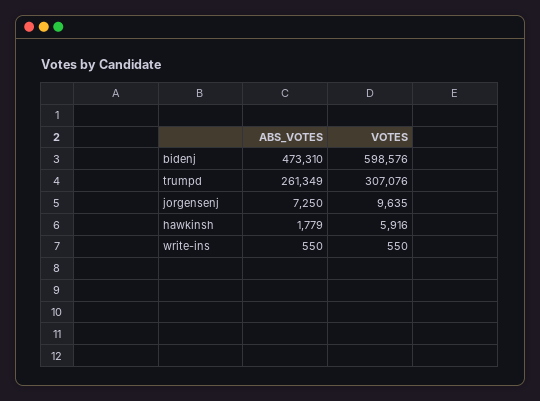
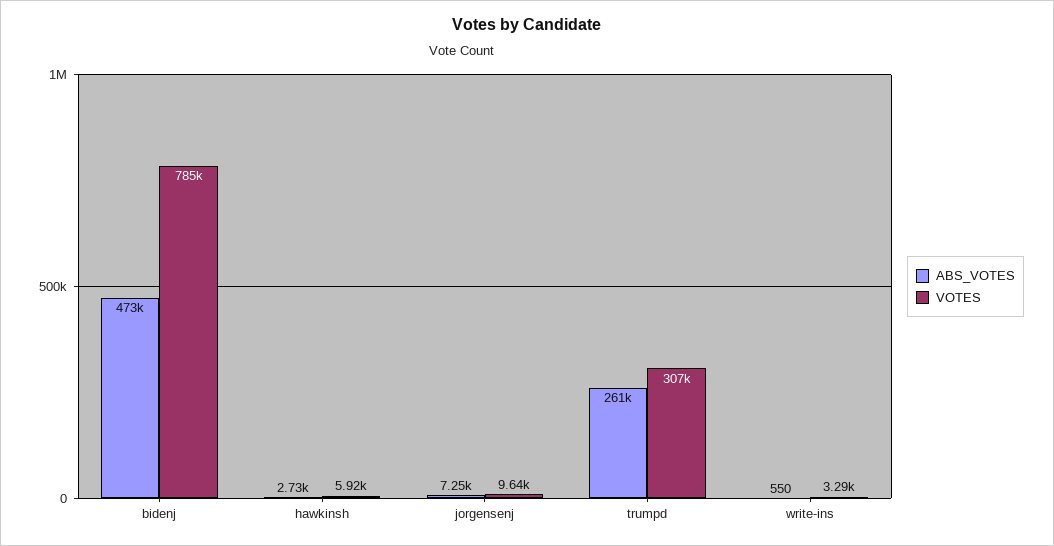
  {
    "ABS_VOTES": {
      "bidenj": 473310,
      "trumpd": 261349,
      "jorgensenj": 7250,
-     "hawkinsh": 1779,
+     "hawkinsh": 2730,
      "write-ins": 550
    },
    "VOTES": {
-     "bidenj": 598576,
+     "bidenj": 785000,
      "trumpd": 307076,
      "jorgensenj": 9635,
      "hawkinsh": 5916,
-     "write-ins": 550
+     "write-ins": 3290
    }
  }

